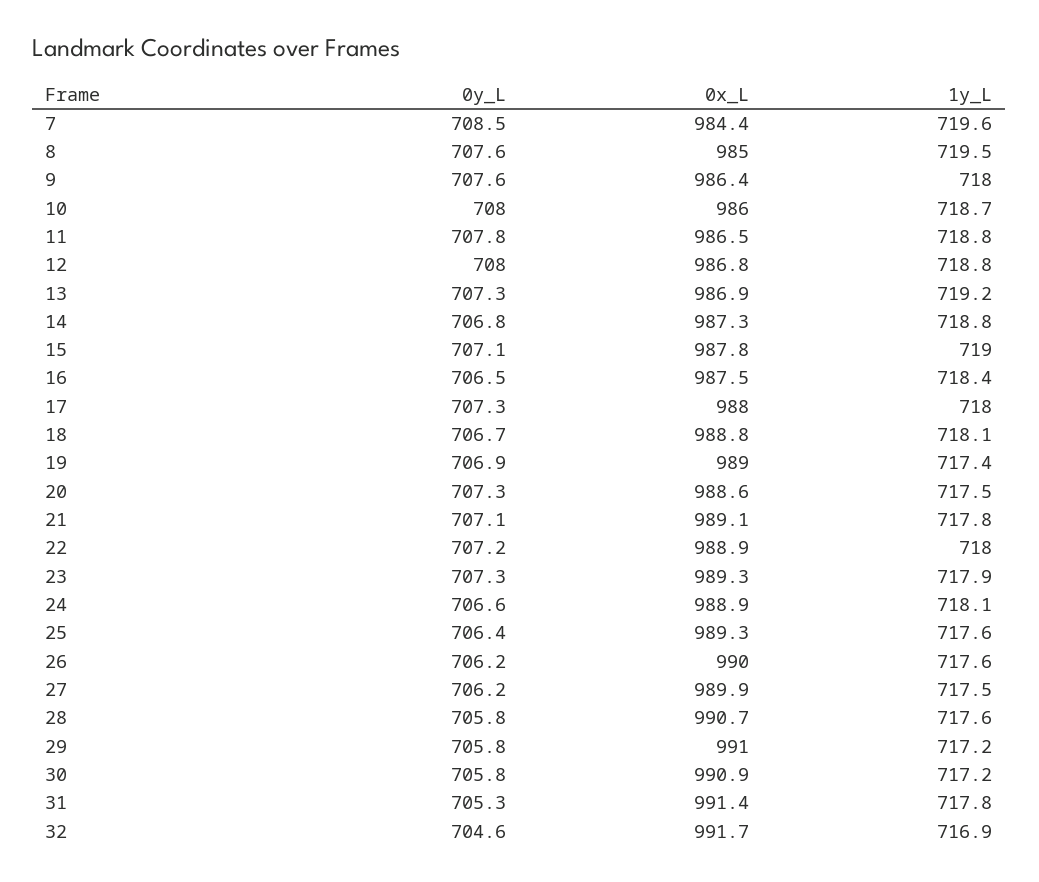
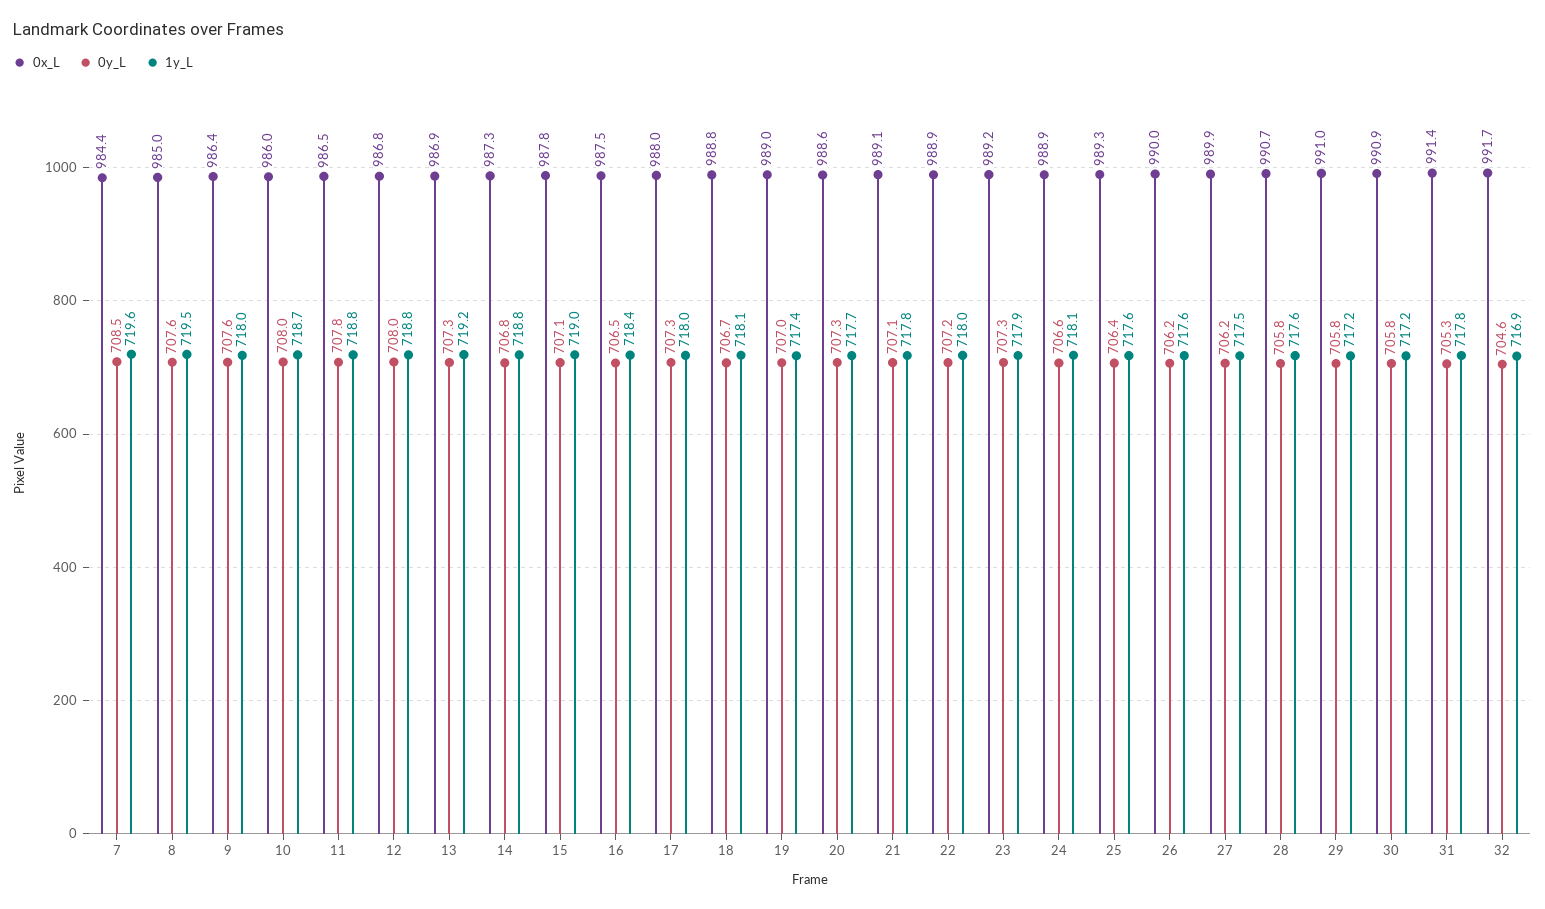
  {
    "0y_L": {
      "7": 708.5,
      "8": 707.6,
      "9": 707.6,
      "10": 708,
      "11": 707.8,
      "12": 708,
      "13": 707.3,
      "14": 706.8,
      "15": 707.1,
      "16": 706.5,
      "17": 707.3,
      "18": 706.7,
-     "19": 706.9,
+     "19": 707,
      "20": 707.3,
      "21": 707.1,
      "22": 707.2,
      "23": 707.3,
      "24": 706.6,
      "25": 706.4,
      "26": 706.2,
      "27": 706.2,
      "28": 705.8,
      "29": 705.8,
      "30": 705.8,
      "31": 705.3,
      "32": 704.6
    },
    "0x_L": {
      "7": 984.4,
      "8": 985,
      "9": 986.4,
      "10": 986,
      "11": 986.5,
      "12": 986.8,
      "13": 986.9,
      "14": 987.3,
      "15": 987.8,
      "16": 987.5,
      "17": 988,
      "18": 988.8,
      "19": 989,
      "20": 988.6,
      "21": 989.1,
      "22": 988.9,
-     "23": 989.3,
+     "23": 989.2,
      "24": 988.9,
      "25": 989.3,
      "26": 990,
      "27": 989.9,
      "28": 990.7,
      "29": 991,
      "30": 990.9,
      "31": 991.4,
      "32": 991.7
    },
    "1y_L": {
      "7": 719.6,
      "8": 719.5,
      "9": 718,
      "10": 718.7,
      "11": 718.8,
      "12": 718.8,
      "13": 719.2,
      "14": 718.8,
      "15": 719,
      "16": 718.4,
      "17": 718,
      "18": 718.1,
      "19": 717.4,
-     "20": 717.5,
+     "20": 717.7,
      "21": 717.8,
      "22": 718,
      "23": 717.9,
      "24": 718.1,
      "25": 717.6,
      "26": 717.6,
      "27": 717.5,
      "28": 717.6,
      "29": 717.2,
      "30": 717.2,
      "31": 717.8,
      "32": 716.9
    }
  }

